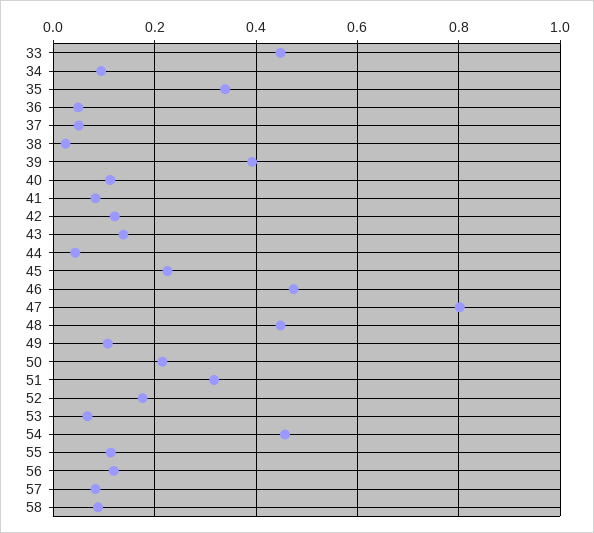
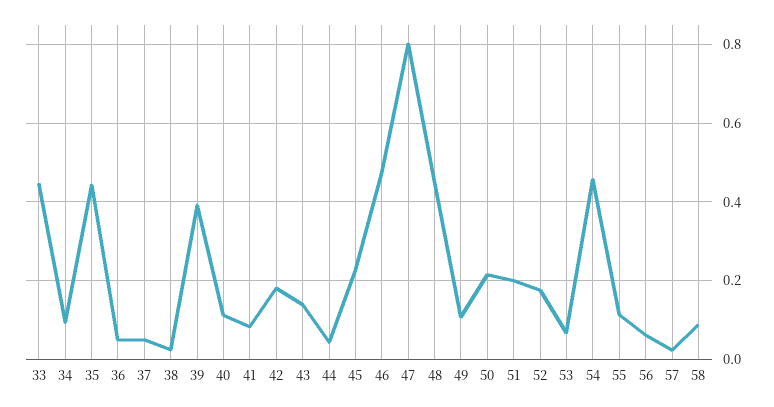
  {
    "33": 0.44,
    "34": 0.1,
-   "35": 0.34,
+   "35": 0.44,
    "36": 0.04,
    "37": 0.06,
    "38": 0.02,
    "39": 0.4,
    "40": 0.12,
    "41": 0.08,
-   "42": 0.12,
+   "42": 0.18,
    "43": 0.14,
    "44": 0.04,
    "45": 0.22,
    "46": 0.48,
    "47": 0.8,
    "48": 0.44,
    "49": 0.1,
    "50": 0.22,
-   "51": 0.32,
+   "51": 0.2,
    "52": 0.18,
    "53": 0.06,
    "54": 0.46,
    "55": 0.12,
-   "56": 0.12,
+   "56": 0.06,
-   "57": 0.08,
+   "57": 0.02,
    "58": 0.08
  }

